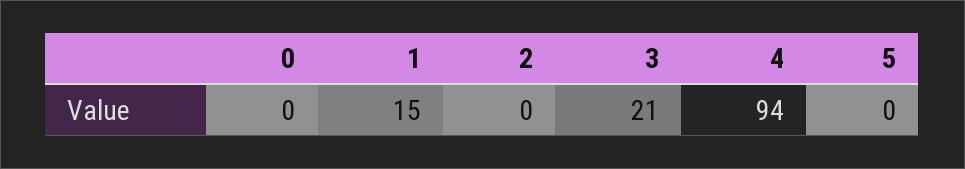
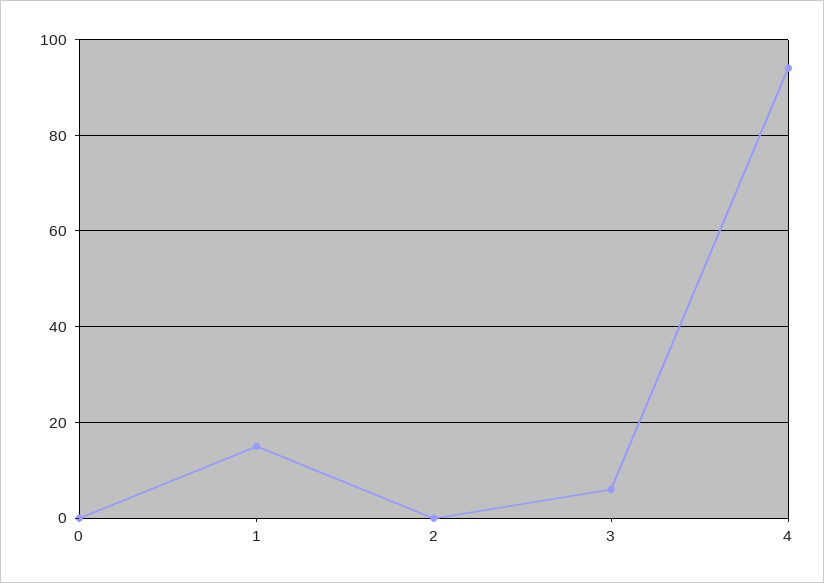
  {
    "0": 0,
    "1": 15,
    "2": 0,
-   "3": 21,
+   "3": 5,
-   "4": 94,
+   "4": 94
-   "5": 0
  }

